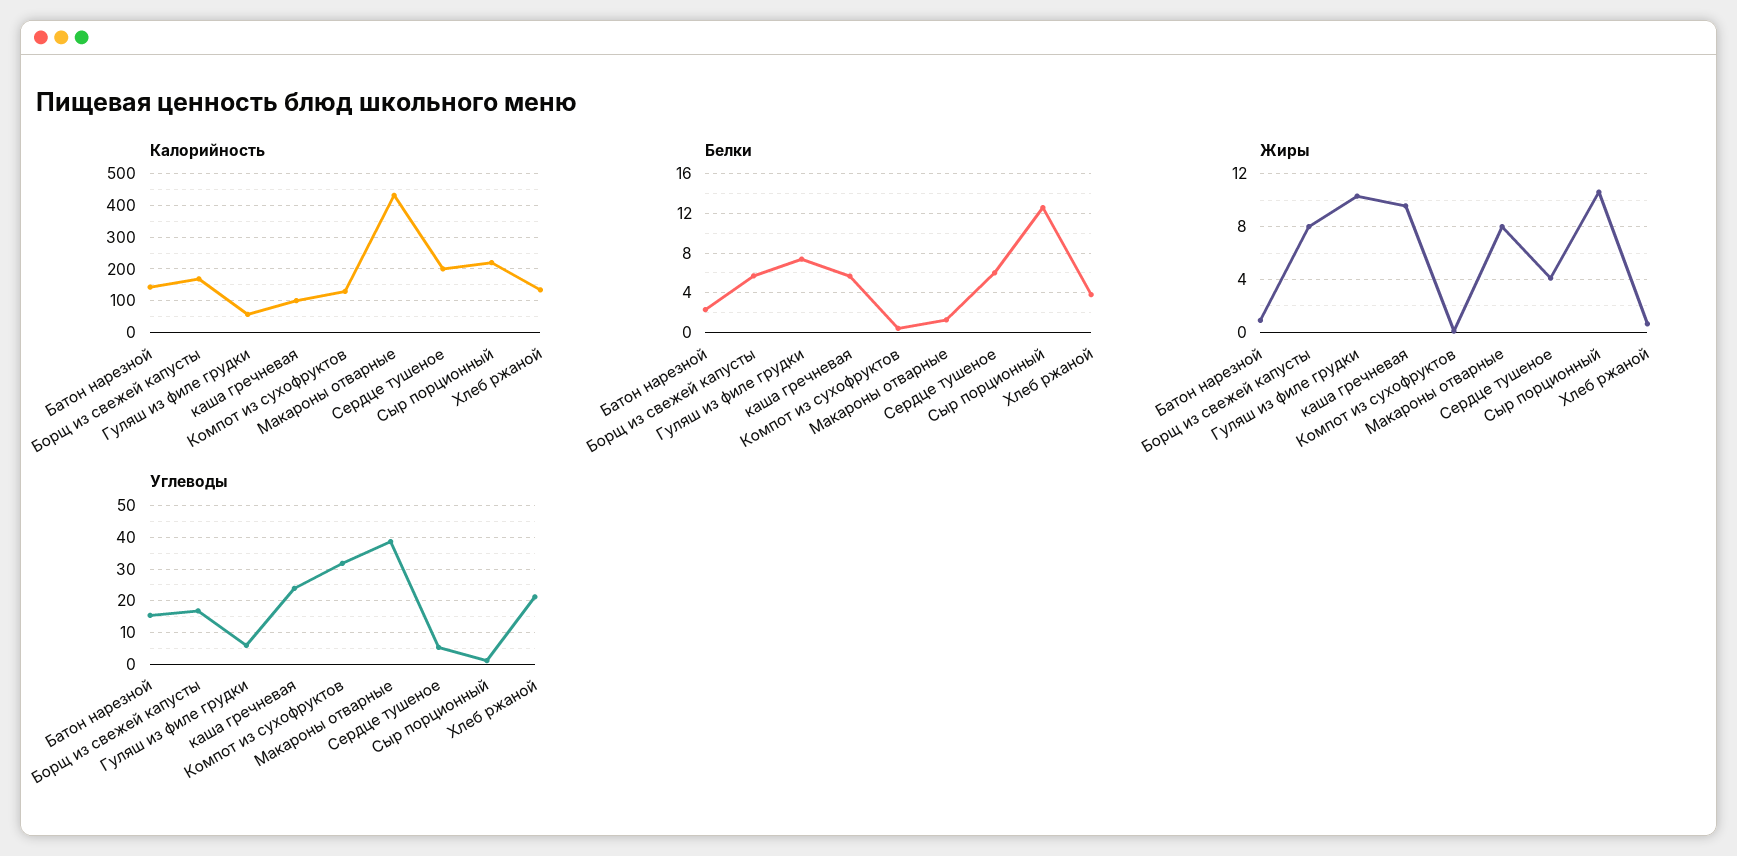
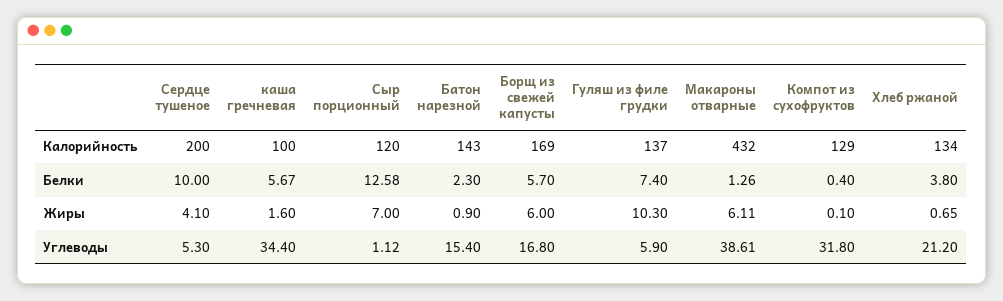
  {
    "Калорийность": {
      "Батон нарезной": 143,
      "Борщ из свежей капусты": 169,
-     "Гуляш из филе грудки": 60,
+     "Гуляш из филе грудки": 137,
      "каша гречневая": 100,
      "Компот из сухофруктов": 129,
      "Макароны отварные": 432,
      "Сердце тушеное": 200,
-     "Сыр порционный": 220,
+     "Сыр порционный": 120,
      "Хлеб ржаной": 134
    },
    "Белки": {
      "Батон нарезной": 2.3,
      "Борщ из свежей капусты": 5.7,
      "Гуляш из филе грудки": 7.4,
      "каша гречневая": 5.67,
      "Компот из сухофруктов": 0.4,
      "Макароны отварные": 1.26,
-     "Сердце тушеное": 6,
+     "Сердце тушеное": 10,
      "Сыр порционный": 12.58,
      "Хлеб ржаной": 3.8
    },
    "Жиры": {
      "Батон нарезной": 0.9,
-     "Борщ из свежей капусты": 8,
+     "Борщ из свежей капусты": 6,
      "Гуляш из филе грудки": 10.3,
-     "каша гречневая": 9.5,
+     "каша гречневая": 1.6,
      "Компот из сухофруктов": 0.1,
-     "Макароны отварные": 8,
+     "Макароны отварные": 6.11,
      "Сердце тушеное": 4.1,
-     "Сыр порционный": 10.5,
+     "Сыр порционный": 7,
      "Хлеб ржаной": 0.65
    },
    "Углеводы": {
      "Батон нарезной": 15.4,
      "Борщ из свежей капусты": 16.8,
      "Гуляш из филе грудки": 5.9,
-     "каша гречневая": 24,
+     "каша гречневая": 34.4,
      "Компот из сухофруктов": 31.8,
      "Макароны отварные": 38.61,
      "Сердце тушеное": 5.3,
      "Сыр порционный": 1.12,
      "Хлеб ржаной": 21.2
    }
  }

